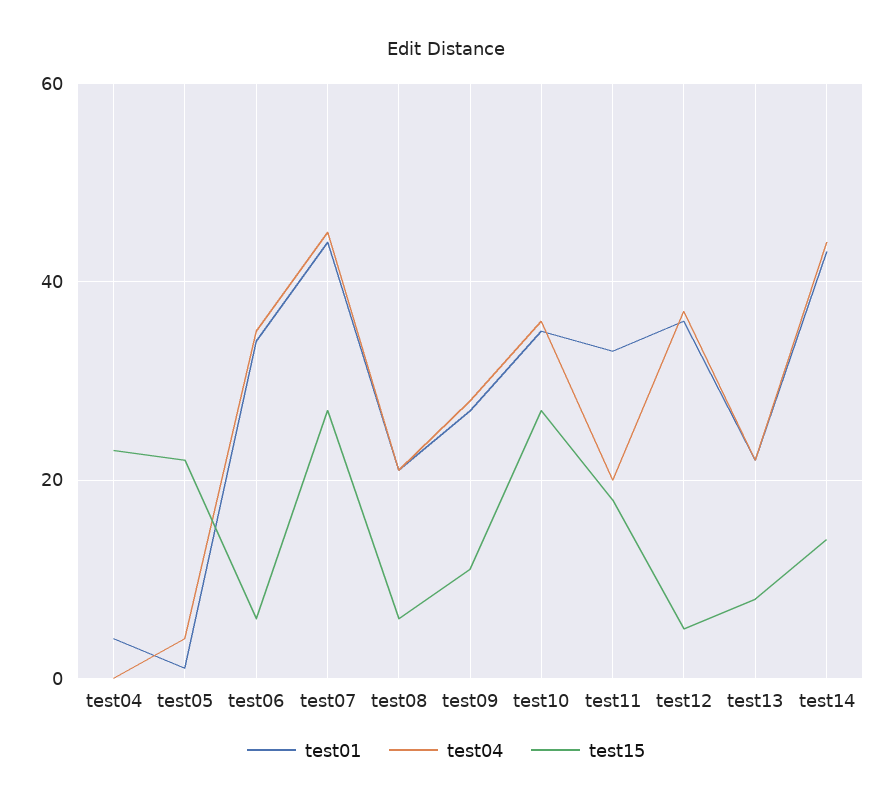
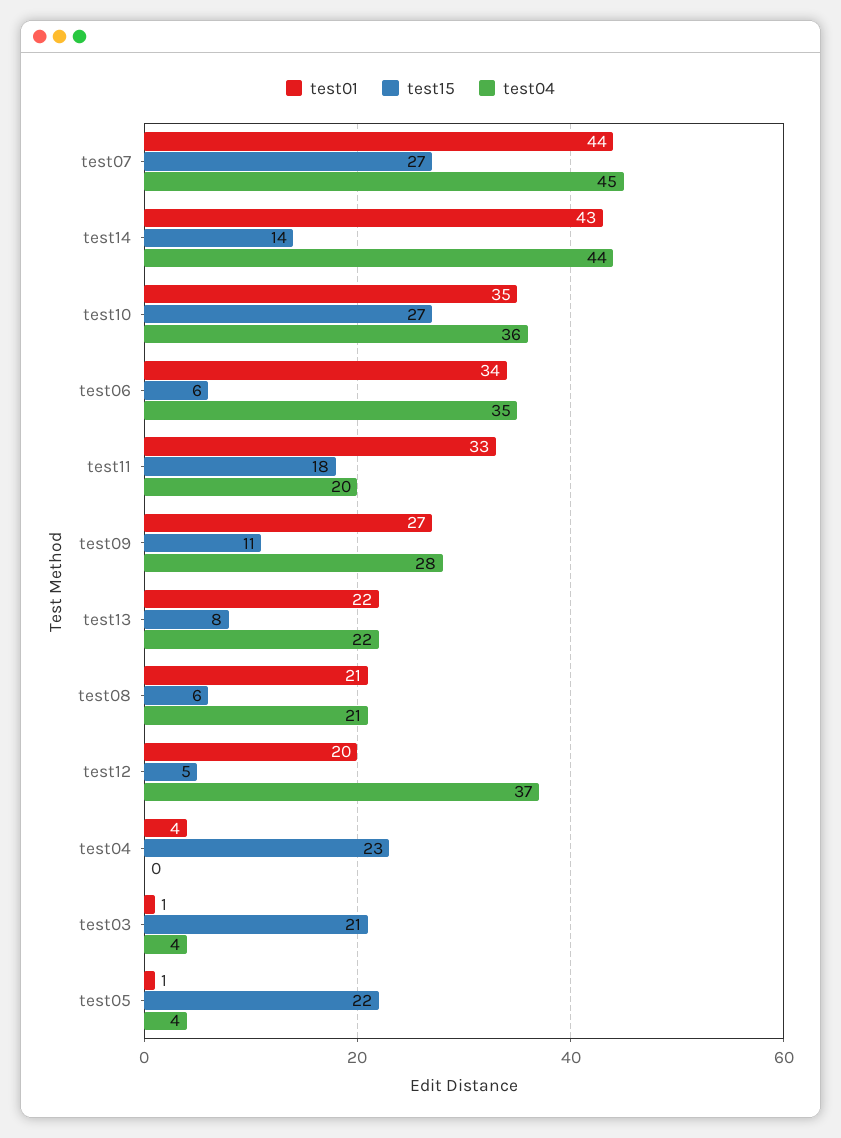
  {
    "test01": {
      "test04": 4,
      "test05": 1,
      "test06": 34,
      "test07": 44,
      "test08": 21,
      "test09": 27,
      "test10": 35,
      "test11": 33,
-     "test12": 35,
+     "test12": 20,
      "test13": 22,
-     "test14": 43
+     "test14": 43,
+     "test03": 1
    },
    "test04": {
      "test04": 0,
      "test05": 4,
      "test06": 35,
      "test07": 45,
      "test08": 21,
      "test09": 28,
      "test10": 36,
      "test11": 20,
      "test12": 37,
      "test13": 22,
-     "test14": 44
+     "test14": 44,
+     "test03": 4
    },
    "test15": {
      "test04": 23,
      "test05": 22,
      "test06": 6,
      "test07": 27,
      "test08": 6,
      "test09": 11,
      "test10": 27,
      "test11": 18,
      "test12": 5,
      "test13": 8,
-     "test14": 14
+     "test14": 14,
+     "test03": 21
    }
  }

